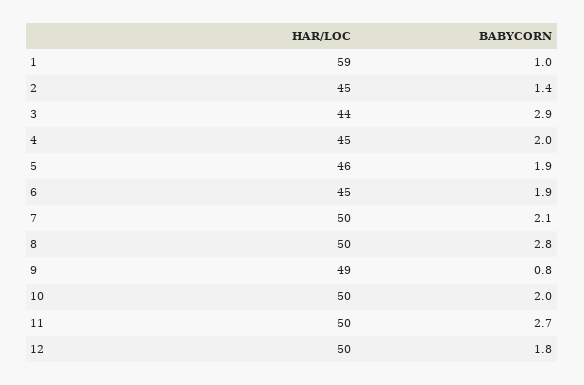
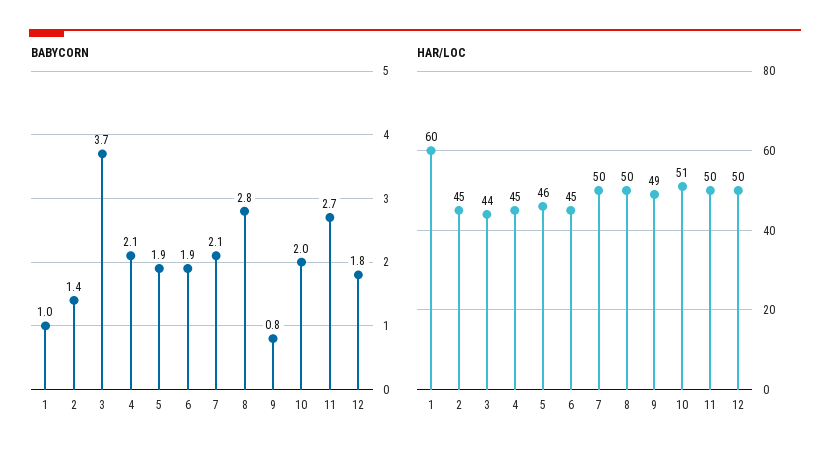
  {
    "HAR/LOC": {
-     "1": 59,
+     "1": 60,
      "2": 45,
      "3": 44,
      "4": 45,
      "5": 46,
      "6": 45,
      "7": 50,
      "8": 50,
      "9": 49,
-     "10": 50,
+     "10": 51,
      "11": 50,
      "12": 50
    },
    "BABYCORN": {
      "1": 1,
      "2": 1.4,
-     "3": 2.9,
+     "3": 3.7,
-     "4": 2,
+     "4": 2.1,
      "5": 1.9,
      "6": 1.9,
      "7": 2.1,
      "8": 2.8,
      "9": 0.8,
      "10": 2,
      "11": 2.7,
      "12": 1.8
    }
  }

